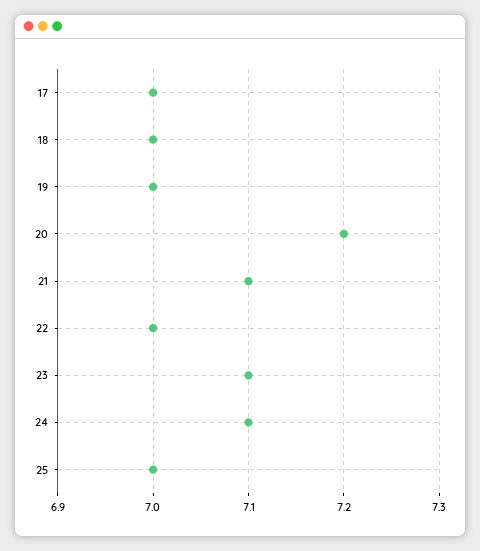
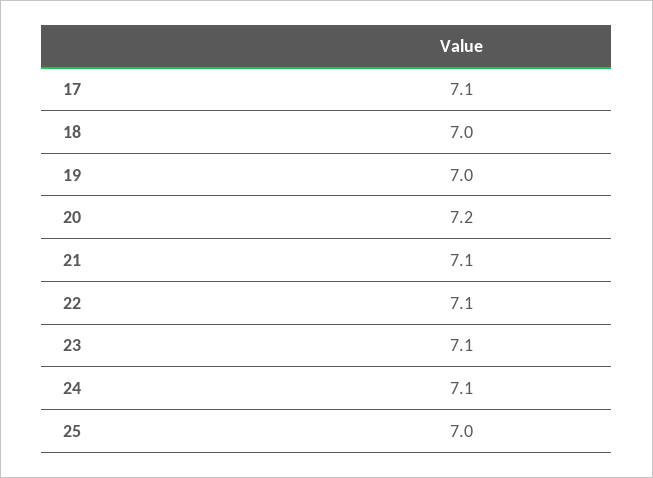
  {
-   "17": 7,
+   "17": 7.1,
    "18": 7,
    "19": 7,
    "20": 7.2,
    "21": 7.1,
-   "22": 7,
+   "22": 7.1,
    "23": 7.1,
    "24": 7.1,
    "25": 7
  }

